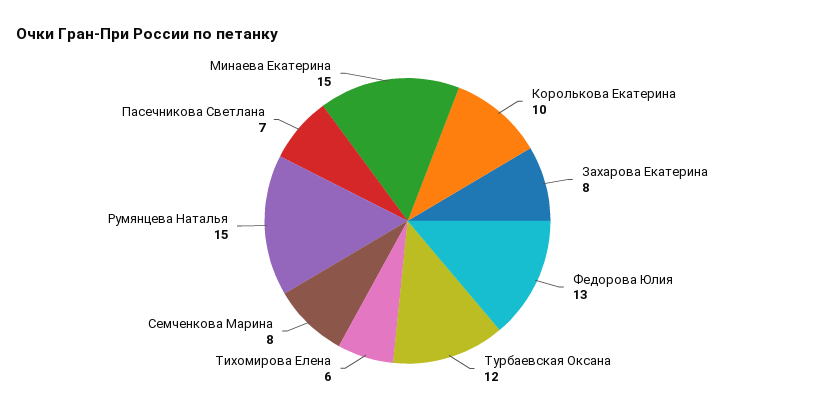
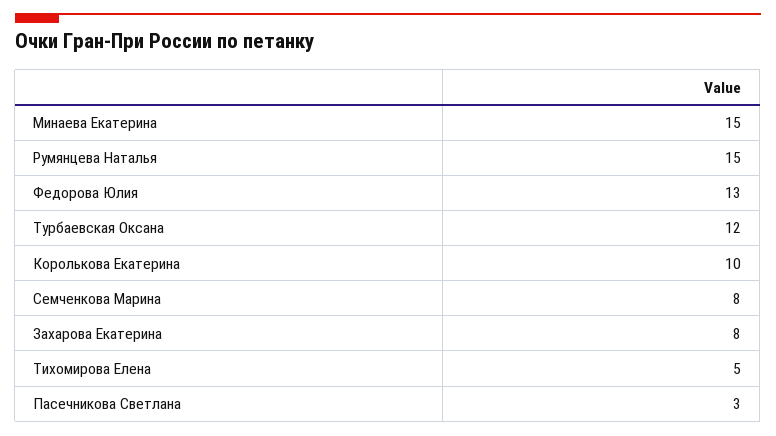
  {
    "Королькова Екатерина": 10,
    "Захарова Екатерина": 8,
    "Федорова Юлия": 13,
    "Турбаевская Оксана": 12,
-   "Тихомирова Елена": 6,
+   "Тихомирова Елена": 5,
    "Семченкова Марина": 8,
    "Румянцева Наталья": 15,
-   "Пасечникова Светлана": 7,
+   "Пасечникова Светлана": 3,
    "Минаева Екатерина": 15
  }

